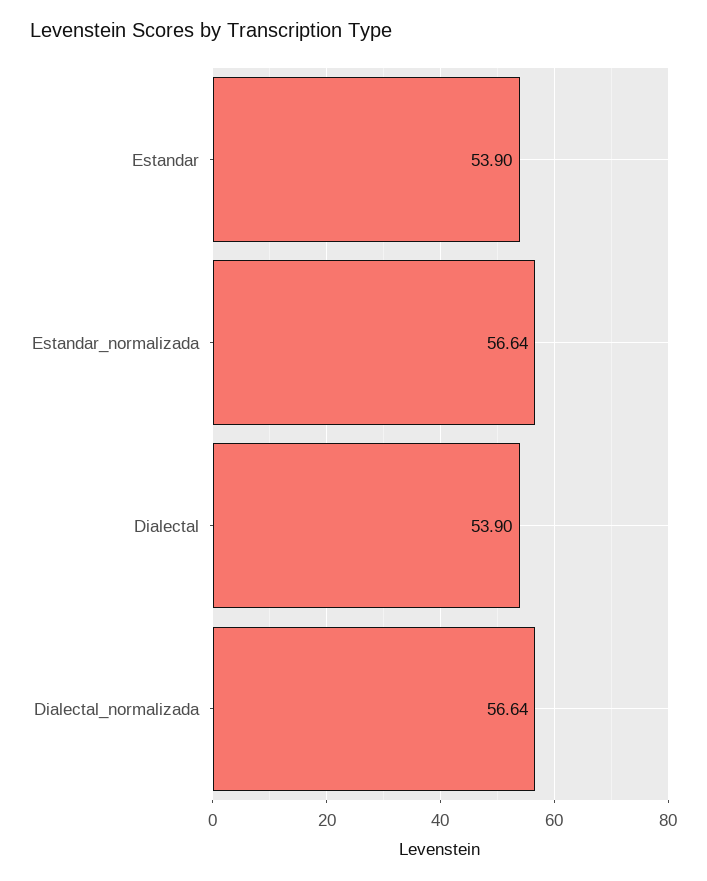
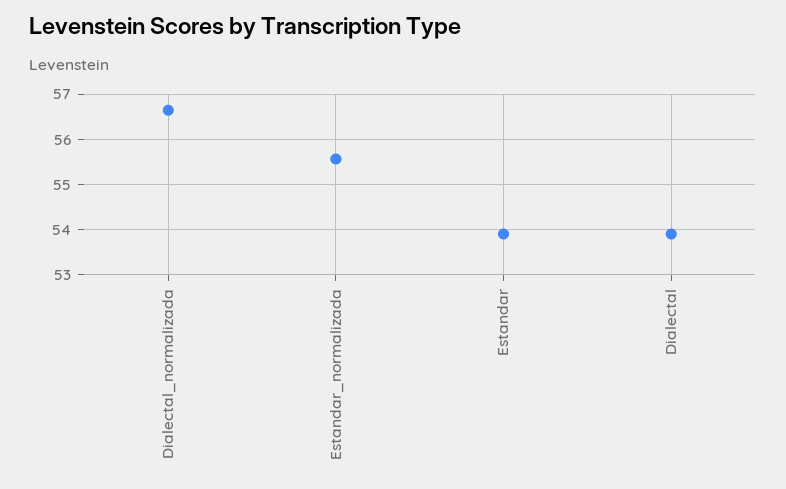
  {
    "Estandar": 53.9,
-   "Estandar_normalizada": 56.64,
+   "Estandar_normalizada": 55.6,
    "Dialectal": 53.9,
    "Dialectal_normalizada": 56.64
  }

